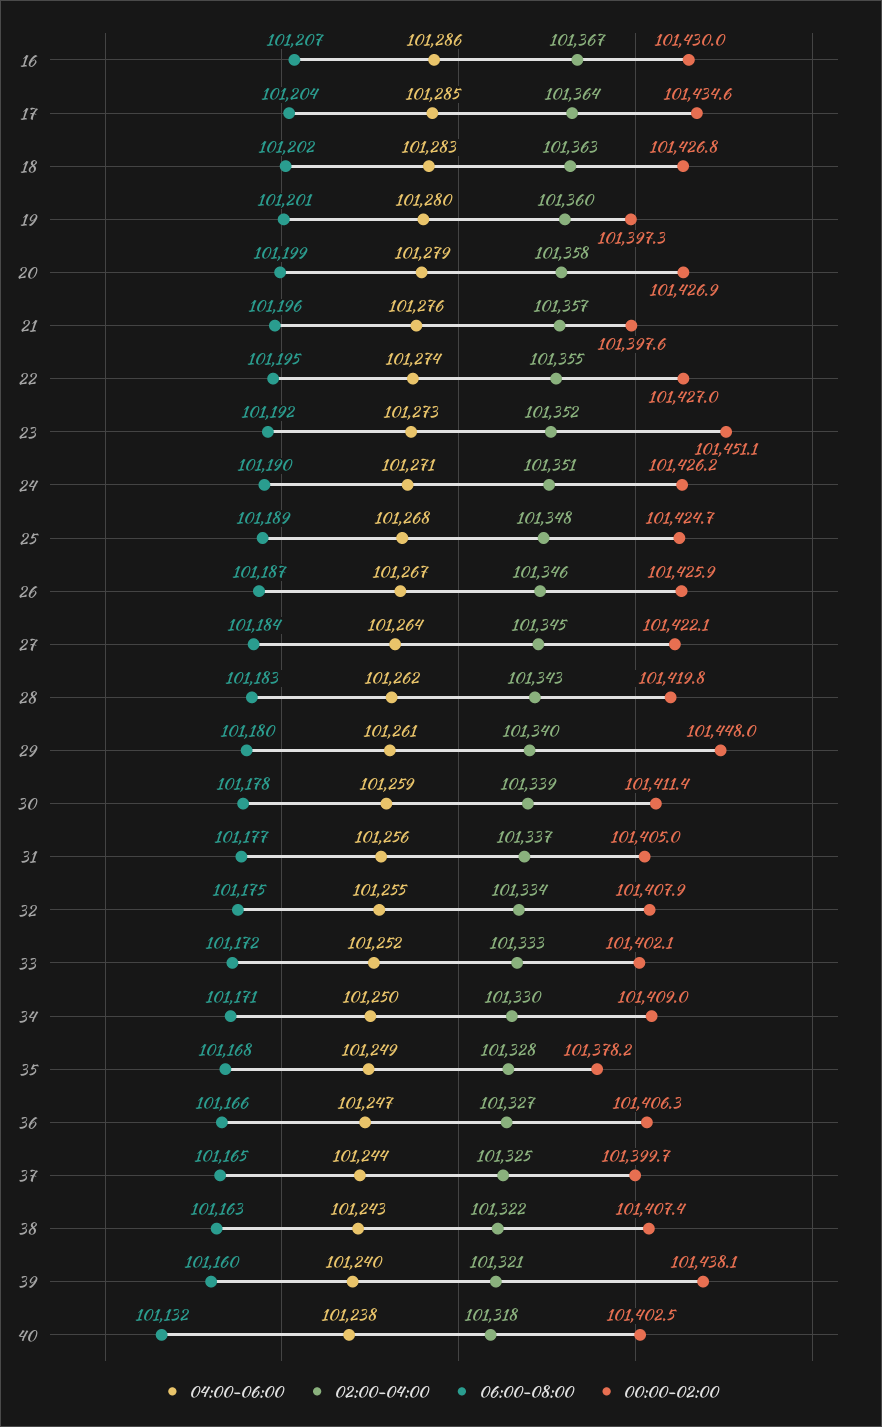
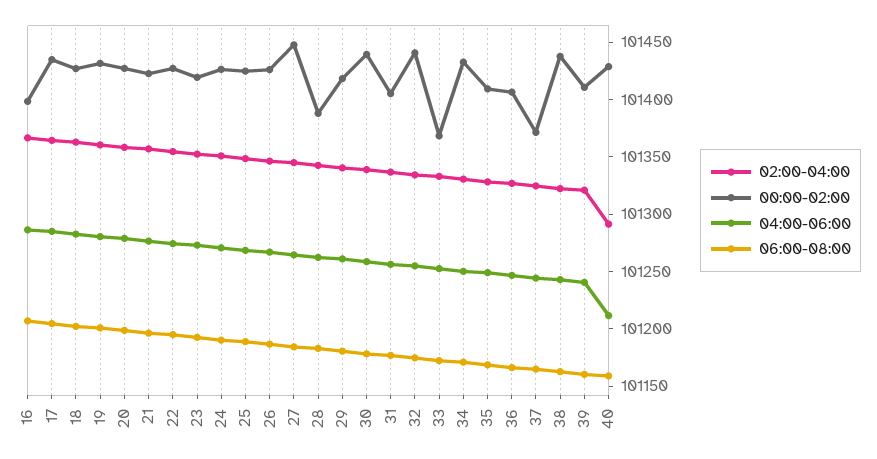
  {
    "04:00-06:00": {
      "16": 101286,
      "17": 101285,
      "18": 101283,
      "19": 101280,
      "20": 101279,
      "21": 101276,
      "22": 101274,
      "23": 101273,
      "24": 101271,
      "25": 101268,
      "26": 101267,
      "27": 101264,
      "28": 101262,
      "29": 101261,
      "30": 101259,
      "31": 101256,
      "32": 101255,
      "33": 101252,
      "34": 101250,
      "35": 101249,
      "36": 101247,
      "37": 101244,
      "38": 101243,
      "39": 101240,
-     "40": 101238
+     "40": 101210
    },
    "02:00-04:00": {
      "16": 101367,
      "17": 101364,
      "18": 101363,
      "19": 101360,
      "20": 101358,
      "21": 101357,
      "22": 101355,
      "23": 101352,
      "24": 101351,
      "25": 101348,
      "26": 101346,
      "27": 101345,
      "28": 101343,
      "29": 101340,
      "30": 101339,
      "31": 101337,
      "32": 101334,
      "33": 101333,
      "34": 101330,
      "35": 101328,
      "36": 101327,
      "37": 101325,
      "38": 101322,
      "39": 101321,
-     "40": 101318
+     "40": 101290
    },
    "06:00-08:00": {
      "16": 101207,
      "17": 101204,
      "18": 101202,
      "19": 101201,
      "20": 101199,
      "21": 101196,
      "22": 101195,
      "23": 101192,
      "24": 101190,
      "25": 101189,
      "26": 101187,
      "27": 101184,
      "28": 101183,
      "29": 101180,
      "30": 101178,
      "31": 101177,
      "32": 101175,
      "33": 101172,
      "34": 101171,
      "35": 101168,
      "36": 101166,
      "37": 101165,
      "38": 101163,
      "39": 101160,
-     "40": 101132
+     "40": 101160
    },
    "00:00-02:00": {
-     "16": 101430,
+     "16": 101400,
      "17": 101434.6,
      "18": 101426.8,
-     "19": 101397.3,
+     "19": 101430,
      "20": 101426.9,
-     "21": 101397.6,
+     "21": 101420,
      "22": 101427,
-     "23": 101451.1,
+     "23": 101420,
      "24": 101426.2,
      "25": 101424.7,
      "26": 101425.9,
-     "27": 101422.1,
+     "27": 101450,
-     "28": 101419.8,
+     "28": 101390,
-     "29": 101448,
+     "29": 101420,
-     "30": 101411.4,
+     "30": 101440,
      "31": 101405,
-     "32": 101407.9,
+     "32": 101440,
-     "33": 101402.1,
+     "33": 101370,
-     "34": 101409,
+     "34": 101430,
-     "35": 101378.2,
+     "35": 101410,
      "36": 101406.3,
-     "37": 101399.7,
+     "37": 101370,
-     "38": 101407.4,
+     "38": 101440,
-     "39": 101438.1,
+     "39": 101410,
-     "40": 101402.5
+     "40": 101430
    }
  }

